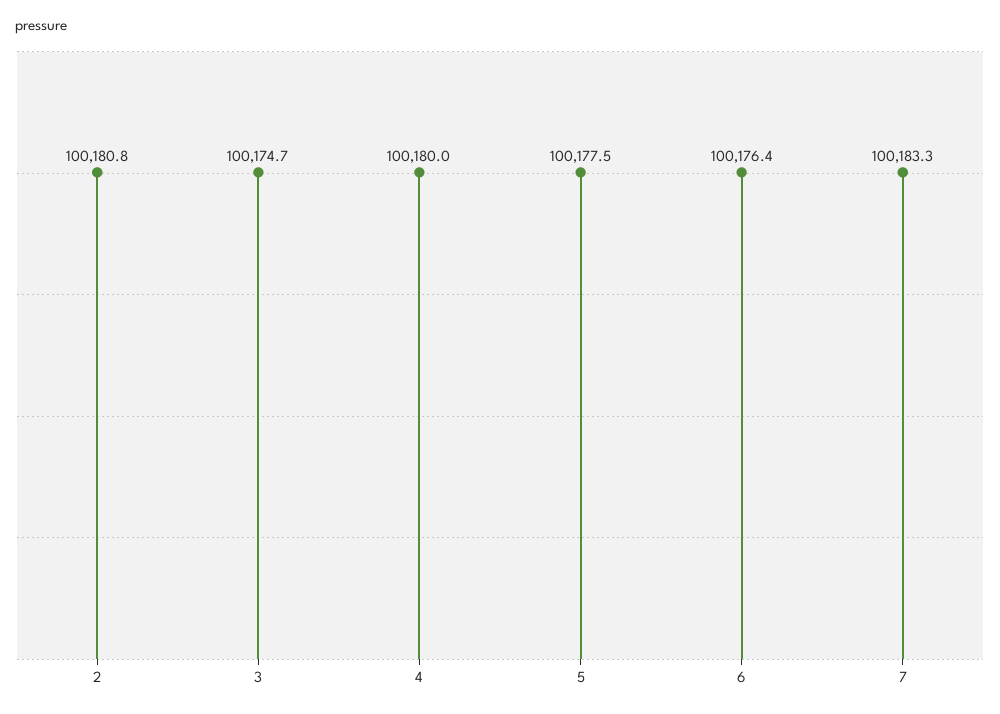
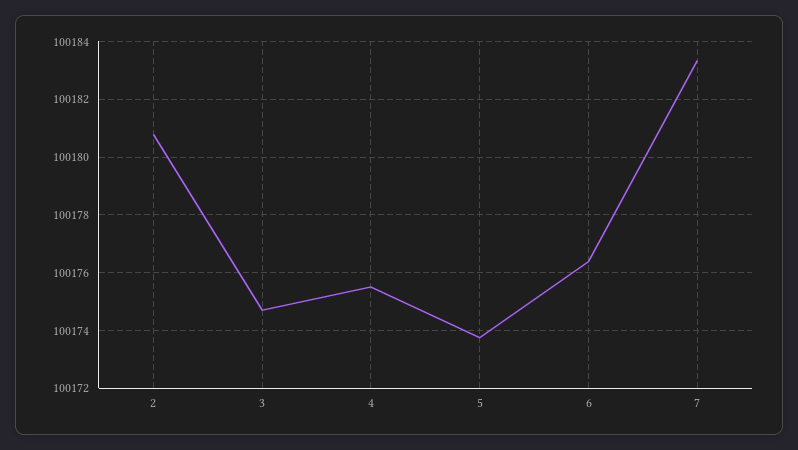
  {
    "2": 100180.8,
    "3": 100174.7,
-   "4": 100180,
+   "4": 100175.5,
-   "5": 100177.5,
+   "5": 100173.75,
    "6": 100176.4,
    "7": 100183.3
  }

